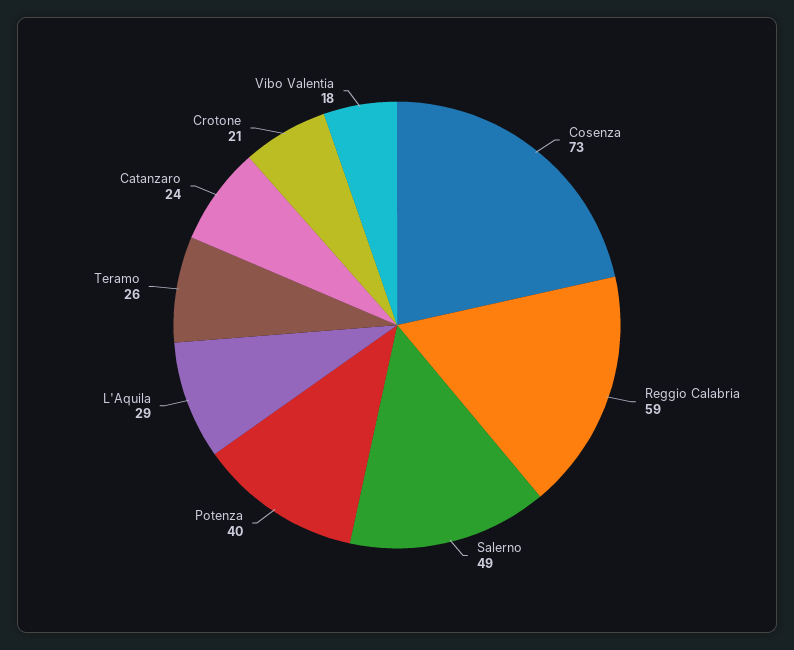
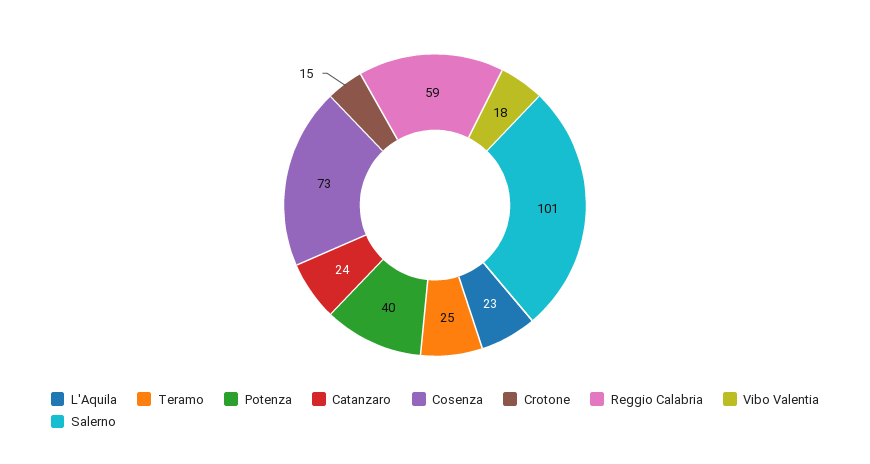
  {
    "Cosenza": 73,
    "Reggio Calabria": 59,
-   "Salerno": 49,
+   "Salerno": 101,
    "Potenza": 40,
-   "L'Aquila": 29,
+   "L'Aquila": 23,
-   "Teramo": 26,
+   "Teramo": 25,
    "Catanzaro": 24,
-   "Crotone": 21,
+   "Crotone": 15,
    "Vibo Valentia": 18
  }

